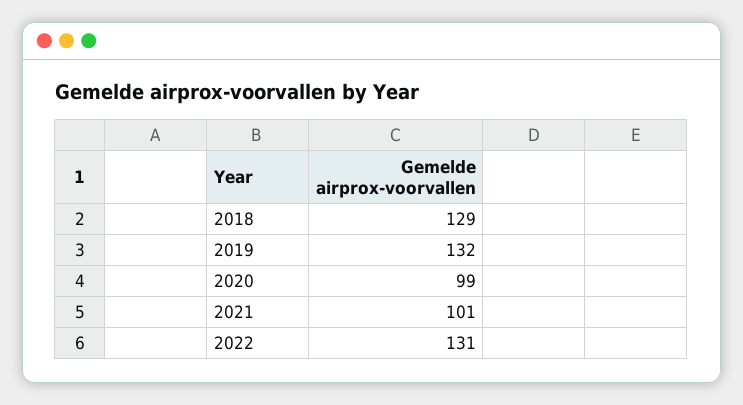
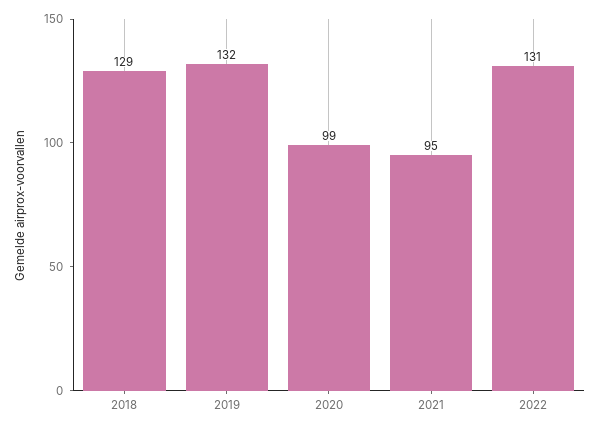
  {
    "2018": 129,
    "2019": 132,
    "2020": 99,
-   "2021": 101,
+   "2021": 95,
    "2022": 131
  }

